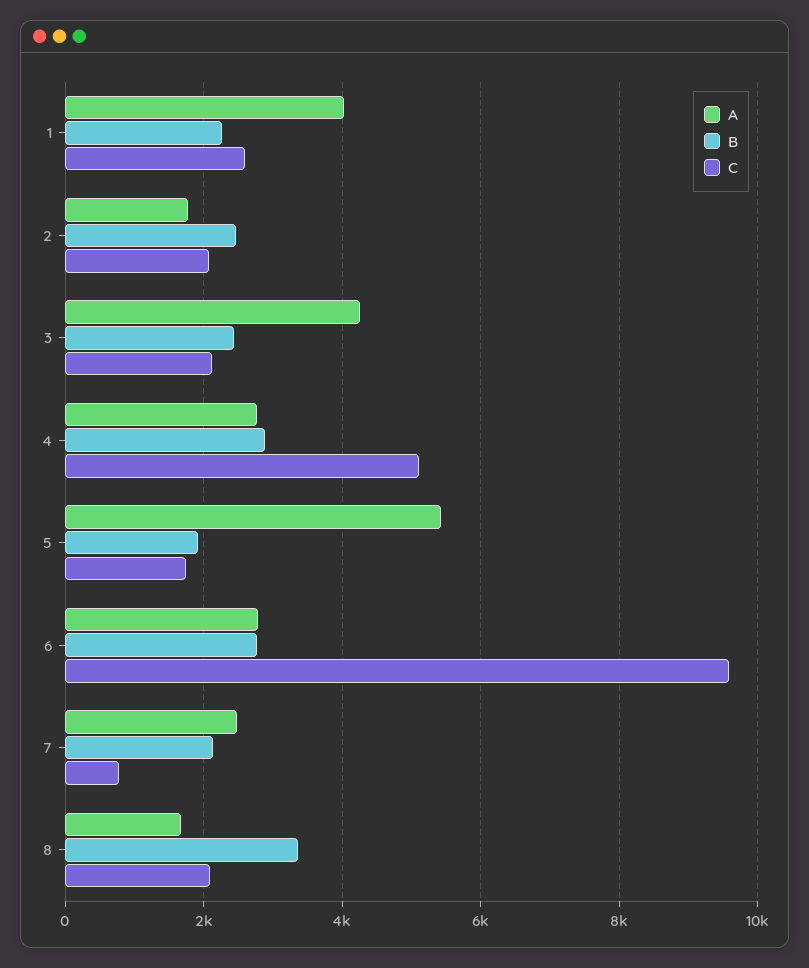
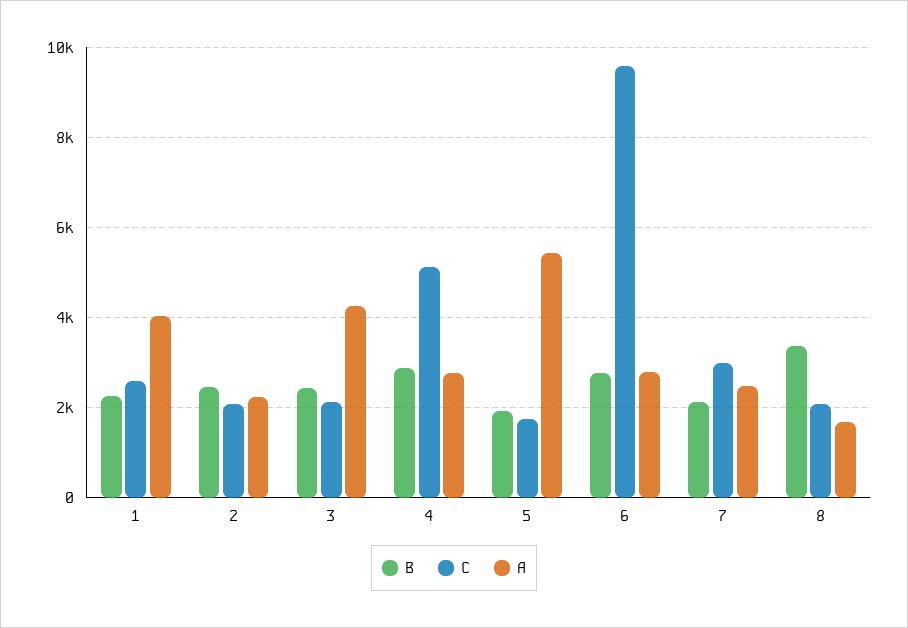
  {
    "A": {
      "1": 4000,
-     "2": 1800,
+     "2": 2200,
      "3": 4200,
      "4": 2800,
      "5": 5400,
      "6": 2800,
      "7": 2400,
      "8": 1600
    },
    "B": {
      "1": 2200,
      "2": 2400,
      "3": 2400,
      "4": 2800,
      "5": 2000,
      "6": 2800,
      "7": 2200,
      "8": 3400
    },
    "C": {
      "1": 2600,
      "2": 2000,
      "3": 2200,
      "4": 5200,
      "5": 1800,
      "6": 9600,
-     "7": 800,
+     "7": 3000,
      "8": 2000
    }
  }

